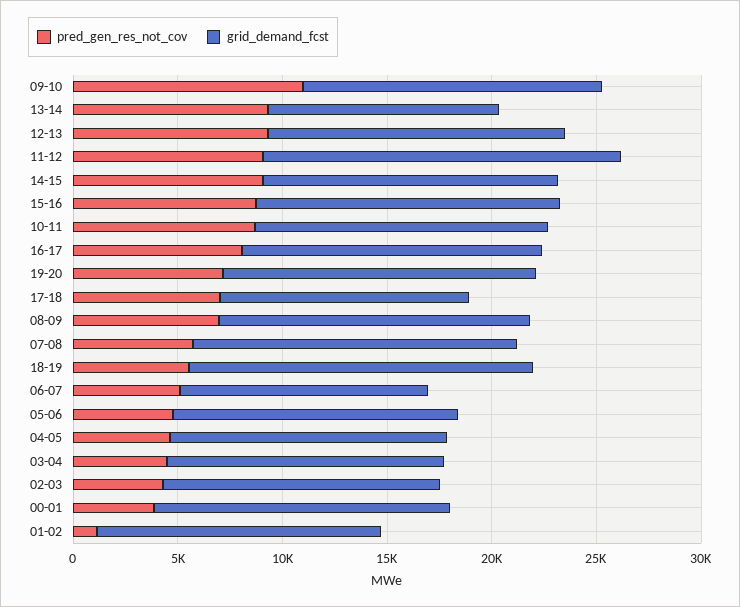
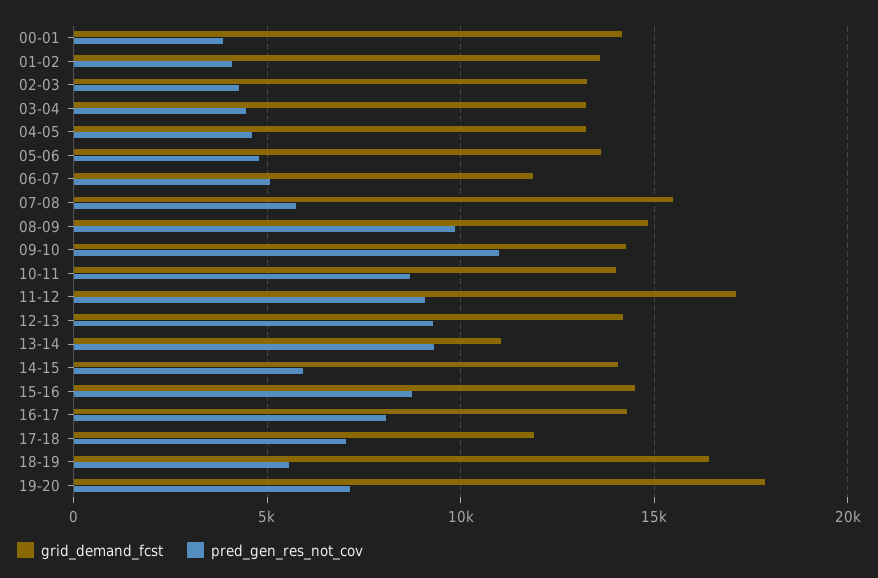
  {
    "pred_gen_res_not_cov": {
      "09-10": 11000,
      "13-14": 9500,
      "12-13": 9500,
      "11-12": 9000,
-     "14-15": 9000,
+     "14-15": 6000,
      "15-16": 8500,
      "10-11": 8500,
      "16-17": 8000,
      "19-20": 7000,
      "17-18": 7000,
-     "08-09": 7000,
+     "08-09": 10000,
      "07-08": 5500,
      "18-19": 5500,
      "06-07": 5000,
      "05-06": 5000,
      "04-05": 4500,
      "03-04": 4500,
      "02-03": 4500,
      "00-01": 4000,
-     "01-02": 1000
+     "01-02": 4000
    },
    "grid_demand_fcst": {
      "09-10": 14500,
      "13-14": 11000,
      "12-13": 14000,
      "11-12": 17000,
      "14-15": 14000,
      "15-16": 14500,
      "10-11": 14000,
      "16-17": 14500,
-     "19-20": 15000,
+     "19-20": 18000,
      "17-18": 12000,
      "08-09": 15000,
      "07-08": 15500,
      "18-19": 16500,
      "06-07": 12000,
      "05-06": 13500,
      "04-05": 13000,
      "03-04": 13000,
      "02-03": 13500,
      "00-01": 14000,
      "01-02": 13500
    }
  }

